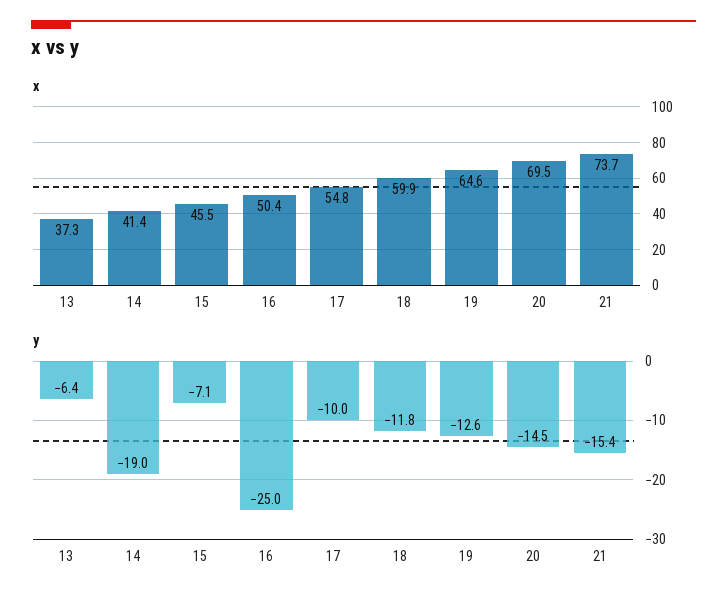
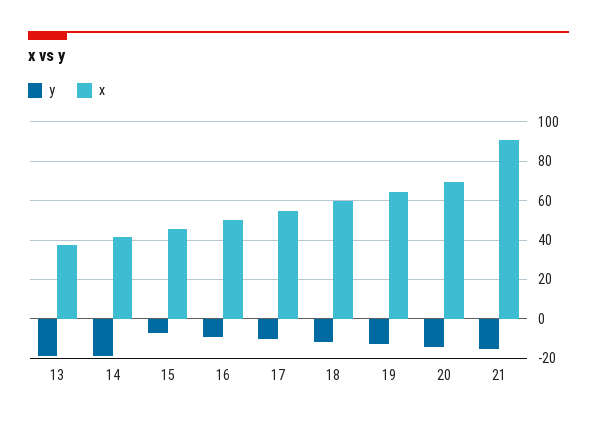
  {
    "x": {
      "13": 37.3,
      "14": 41.4,
      "15": 45.5,
      "16": 50.4,
      "17": 54.8,
      "18": 59.9,
      "19": 64.6,
      "20": 69.5,
-     "21": 73.7
+     "21": 90
    },
    "y": {
-     "13": -6.4,
+     "13": -20,
      "14": -19,
      "15": -7.1,
-     "16": -25,
+     "16": -10,
      "17": -10,
      "18": -11.8,
      "19": -12.6,
      "20": -14.5,
      "21": -15.4
    }
  }

